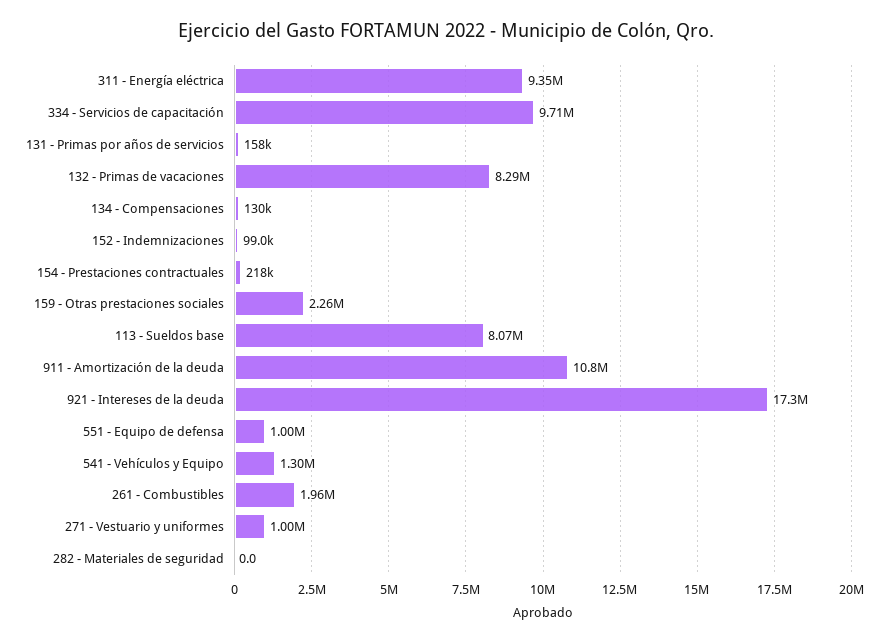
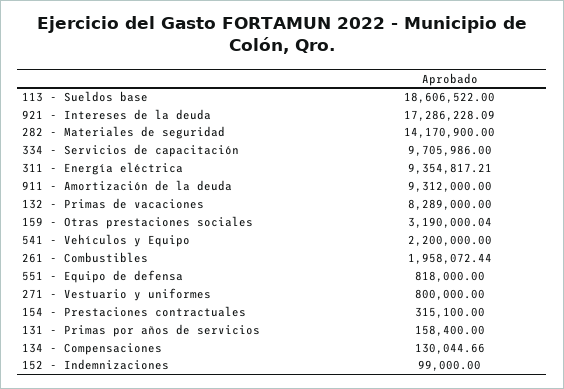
  {
    "311 - Energía eléctrica": 9354817.21,
    "334 - Servicios de capacitación": 9705986,
    "131 - Primas por años de servicios": 158400,
    "132 - Primas de vacaciones": 8289000,
    "134 - Compensaciones": 130044.66,
    "152 - Indemnizaciones": 99000,
-   "154 - Prestaciones contractuales": 218000,
+   "154 - Prestaciones contractuales": 315100,
-   "159 - Otras prestaciones sociales": 2260000,
+   "159 - Otras prestaciones sociales": 3190000.04,
-   "113 - Sueldos base": 8070000,
+   "113 - Sueldos base": 18606522,
-   "911 - Amortización de la deuda": 10800000,
+   "911 - Amortización de la deuda": 9312000,
    "921 - Intereses de la deuda": 17286228.09,
-   "551 - Equipo de defensa": 1000000,
+   "551 - Equipo de defensa": 818000,
-   "541 - Vehículos y Equipo": 1300000,
+   "541 - Vehículos y Equipo": 2200000,
    "261 - Combustibles": 1958072.44,
-   "271 - Vestuario y uniformes": 1000000,
+   "271 - Vestuario y uniformes": 800000,
-   "282 - Materiales de seguridad": 0
+   "282 - Materiales de seguridad": 14170900
  }

